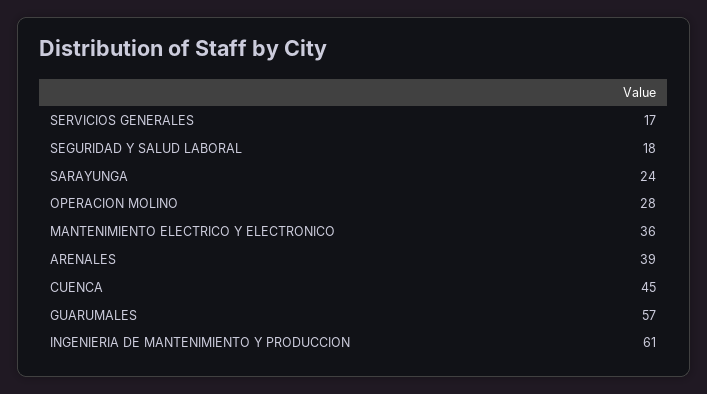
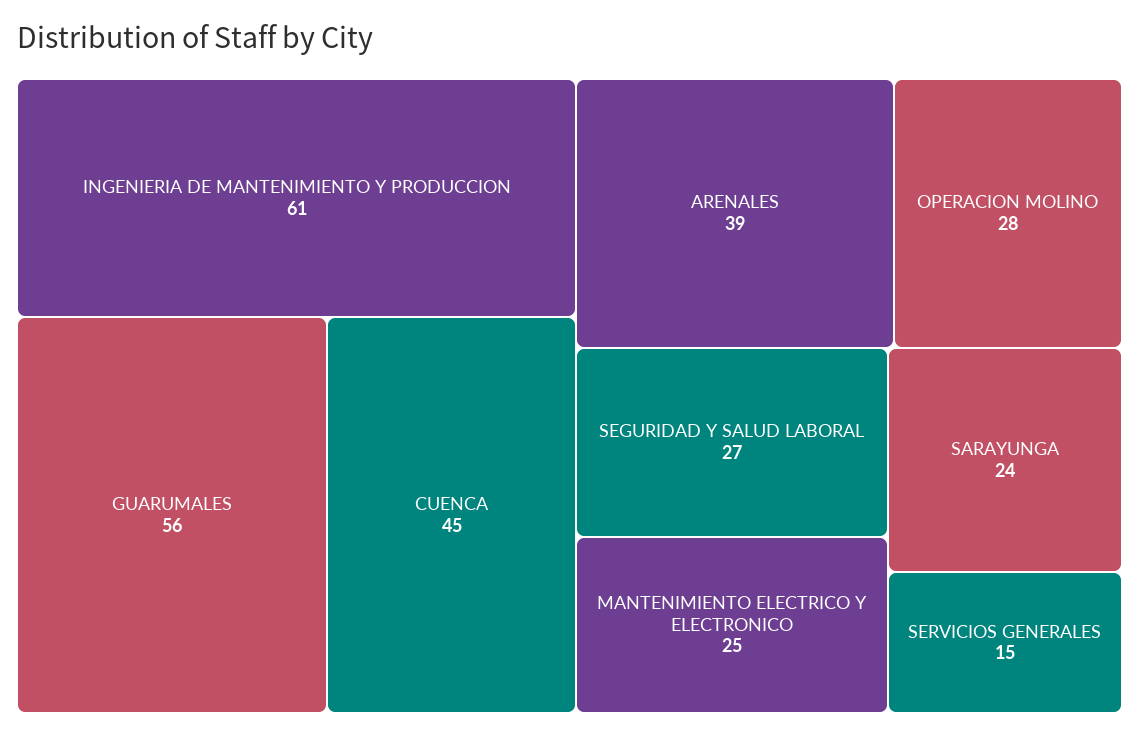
  {
-   "SERVICIOS GENERALES": 17,
+   "SERVICIOS GENERALES": 15,
-   "SEGURIDAD Y SALUD LABORAL": 18,
+   "SEGURIDAD Y SALUD LABORAL": 27,
    "SARAYUNGA": 24,
    "OPERACION MOLINO": 28,
-   "MANTENIMIENTO ELECTRICO Y ELECTRONICO": 36,
+   "MANTENIMIENTO ELECTRICO Y ELECTRONICO": 25,
    "ARENALES": 39,
    "CUENCA": 45,
-   "GUARUMALES": 57,
+   "GUARUMALES": 56,
    "INGENIERIA DE MANTENIMIENTO Y PRODUCCION": 61
  }

